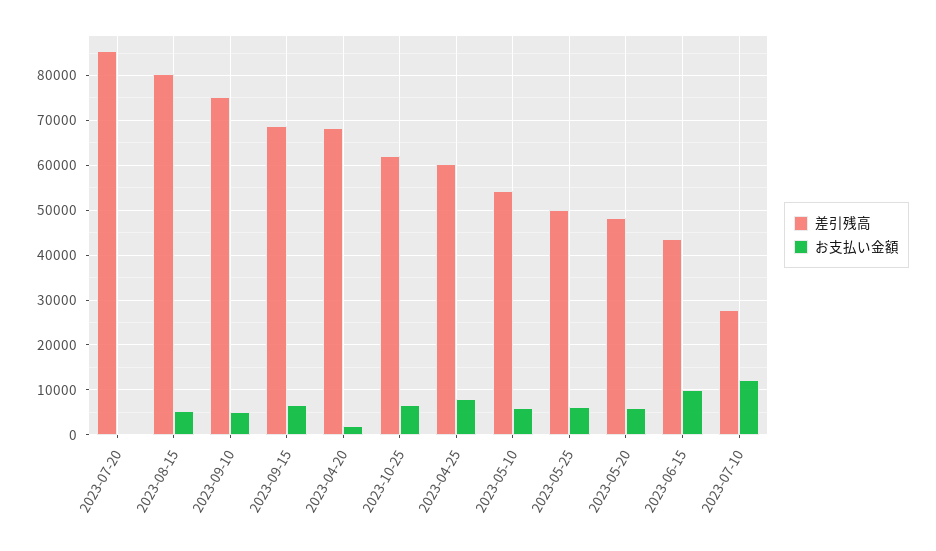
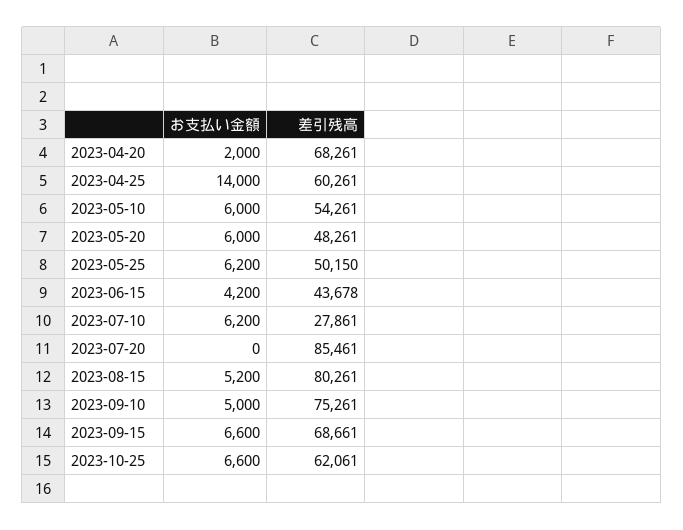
  {
    "差引残高": {
      "2023-07-20": 85461,
      "2023-08-15": 80261,
      "2023-09-10": 75261,
      "2023-09-15": 68661,
      "2023-04-20": 68261,
      "2023-10-25": 62061,
      "2023-04-25": 60261,
      "2023-05-10": 54261,
      "2023-05-25": 50150,
      "2023-05-20": 48261,
      "2023-06-15": 43678,
      "2023-07-10": 27861
    },
    "お支払い金額": {
      "2023-07-20": 0,
      "2023-08-15": 5200,
      "2023-09-10": 5000,
      "2023-09-15": 6600,
      "2023-04-20": 2000,
      "2023-10-25": 6600,
-     "2023-04-25": 8000,
+     "2023-04-25": 14000,
      "2023-05-10": 6000,
      "2023-05-25": 6200,
      "2023-05-20": 6000,
-     "2023-06-15": 10000,
+     "2023-06-15": 4200,
-     "2023-07-10": 12000
+     "2023-07-10": 6200
    }
  }

